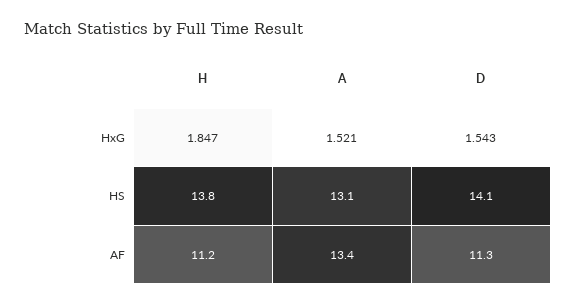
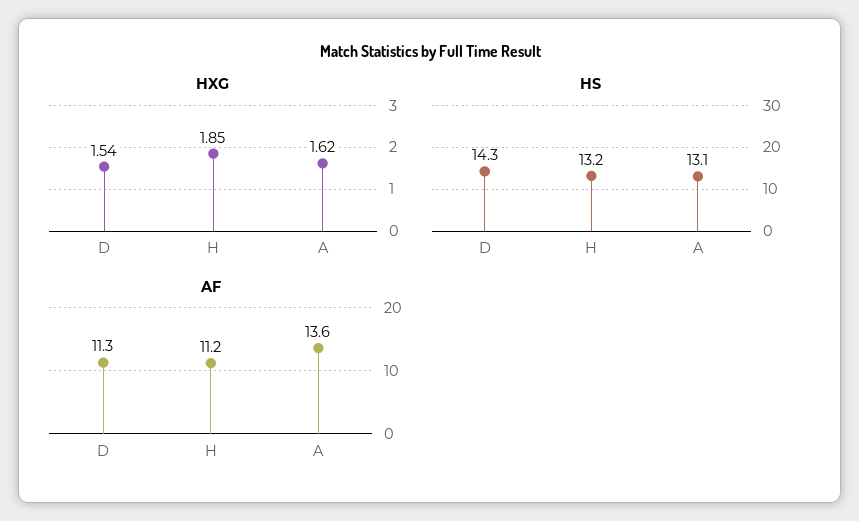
  {
    "HxG": {
      "H": 1.847,
-     "A": 1.521,
+     "A": 1.62,
      "D": 1.543
    },
    "HS": {
-     "H": 13.8,
+     "H": 13.2,
      "A": 13.1,
-     "D": 14.1
+     "D": 14.3
    },
    "AF": {
      "H": 11.2,
-     "A": 13.4,
+     "A": 13.6,
      "D": 11.3
    }
  }

